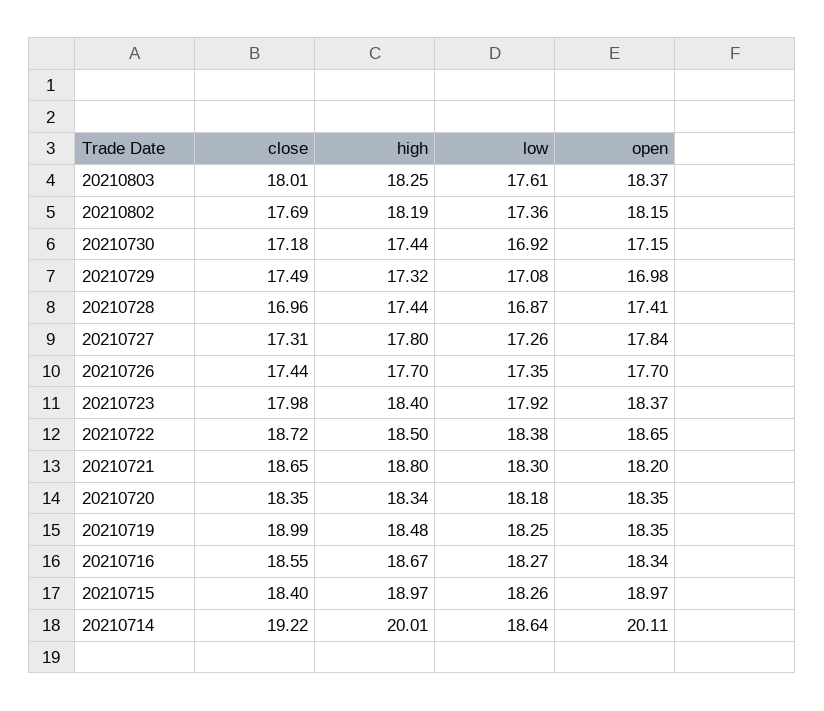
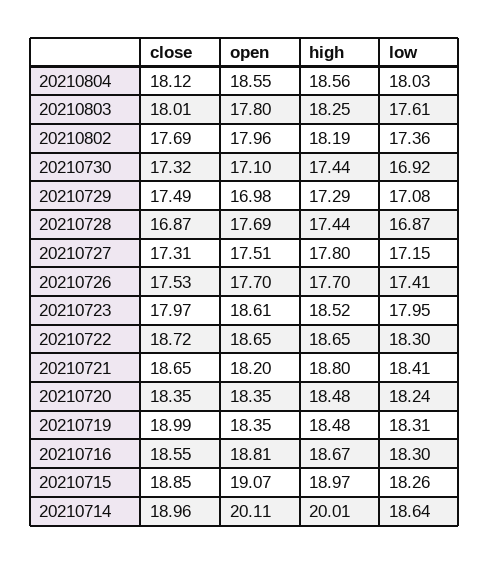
  {
    "close": {
      "20210803": 18.01,
      "20210802": 17.69,
-     "20210730": 17.18,
+     "20210730": 17.32,
      "20210729": 17.49,
-     "20210728": 16.96,
+     "20210728": 16.87,
      "20210727": 17.31,
-     "20210726": 17.44,
+     "20210726": 17.53,
-     "20210723": 17.98,
+     "20210723": 17.97,
      "20210722": 18.72,
      "20210721": 18.65,
      "20210720": 18.35,
      "20210719": 18.99,
      "20210716": 18.55,
-     "20210715": 18.4,
+     "20210715": 18.85,
-     "20210714": 19.22
+     "20210714": 18.96,
+     "20210804": 18.12
    },
    "high": {
      "20210803": 18.25,
      "20210802": 18.19,
      "20210730": 17.44,
-     "20210729": 17.32,
+     "20210729": 17.29,
      "20210728": 17.44,
      "20210727": 17.8,
      "20210726": 17.7,
-     "20210723": 18.4,
+     "20210723": 18.52,
-     "20210722": 18.5,
+     "20210722": 18.65,
      "20210721": 18.8,
-     "20210720": 18.34,
+     "20210720": 18.48,
      "20210719": 18.48,
      "20210716": 18.67,
      "20210715": 18.97,
-     "20210714": 20.01
+     "20210714": 20.01,
+     "20210804": 18.56
    },
    "low": {
      "20210803": 17.61,
      "20210802": 17.36,
      "20210730": 16.92,
      "20210729": 17.08,
      "20210728": 16.87,
-     "20210727": 17.26,
+     "20210727": 17.15,
-     "20210726": 17.35,
+     "20210726": 17.41,
-     "20210723": 17.92,
+     "20210723": 17.95,
-     "20210722": 18.38,
+     "20210722": 18.3,
-     "20210721": 18.3,
+     "20210721": 18.41,
-     "20210720": 18.18,
+     "20210720": 18.24,
-     "20210719": 18.25,
+     "20210719": 18.31,
-     "20210716": 18.27,
+     "20210716": 18.3,
      "20210715": 18.26,
-     "20210714": 18.64
+     "20210714": 18.64,
+     "20210804": 18.03
    },
    "open": {
-     "20210803": 18.37,
+     "20210803": 17.8,
-     "20210802": 18.15,
+     "20210802": 17.96,
-     "20210730": 17.15,
+     "20210730": 17.1,
      "20210729": 16.98,
-     "20210728": 17.41,
+     "20210728": 17.69,
-     "20210727": 17.84,
+     "20210727": 17.51,
      "20210726": 17.7,
-     "20210723": 18.37,
+     "20210723": 18.61,
      "20210722": 18.65,
      "20210721": 18.2,
      "20210720": 18.35,
      "20210719": 18.35,
-     "20210716": 18.34,
+     "20210716": 18.81,
-     "20210715": 18.97,
+     "20210715": 19.07,
-     "20210714": 20.11
+     "20210714": 20.11,
+     "20210804": 18.55
    }
  }

